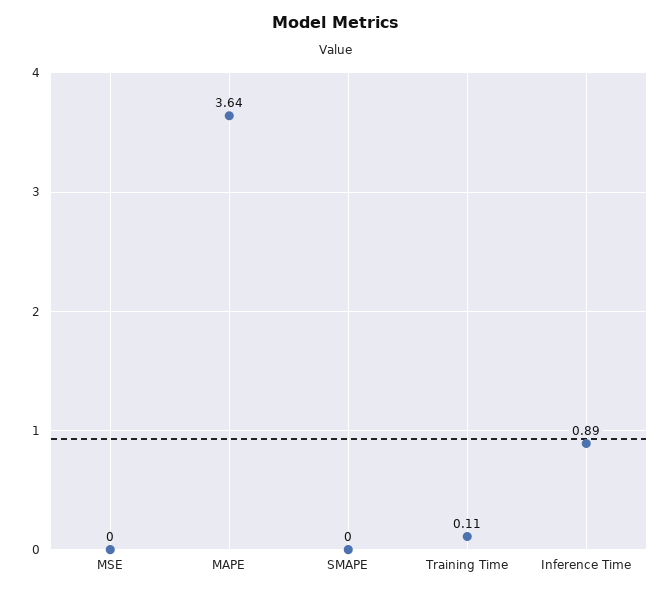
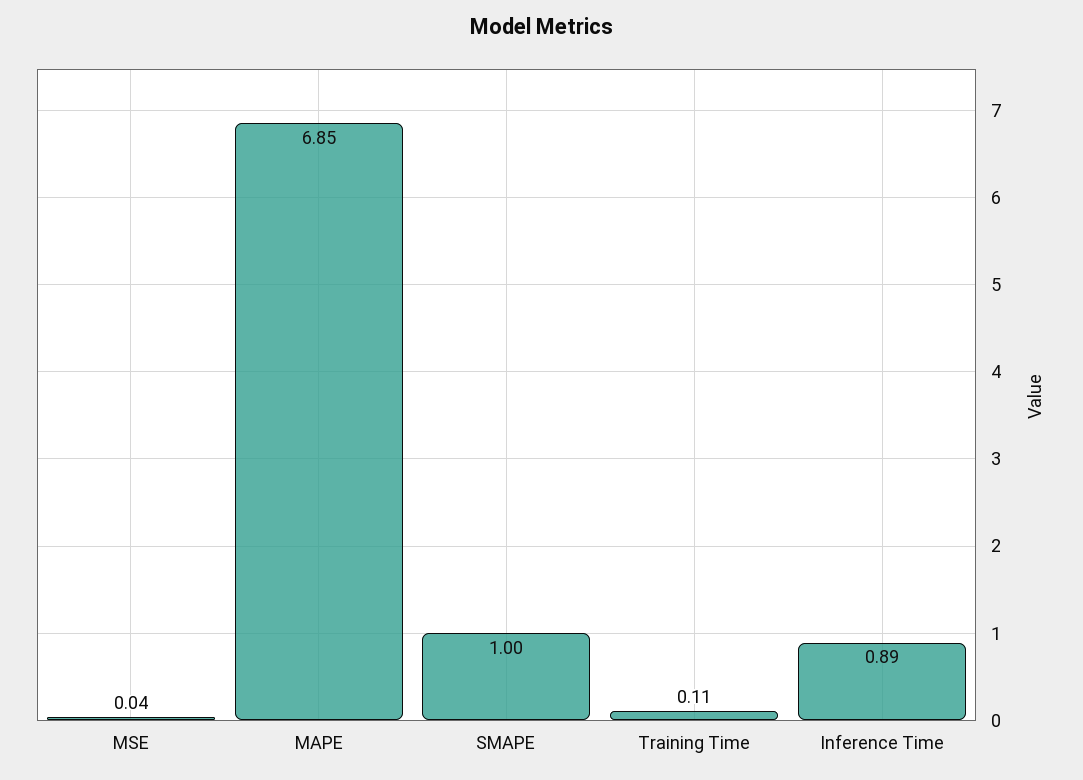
  {
-   "MSE": 0,
+   "MSE": 0.04,
-   "MAPE": 3.64,
+   "MAPE": 6.85,
-   "SMAPE": 0,
+   "SMAPE": 1,
    "Training Time": 0.11,
    "Inference Time": 0.89
  }

